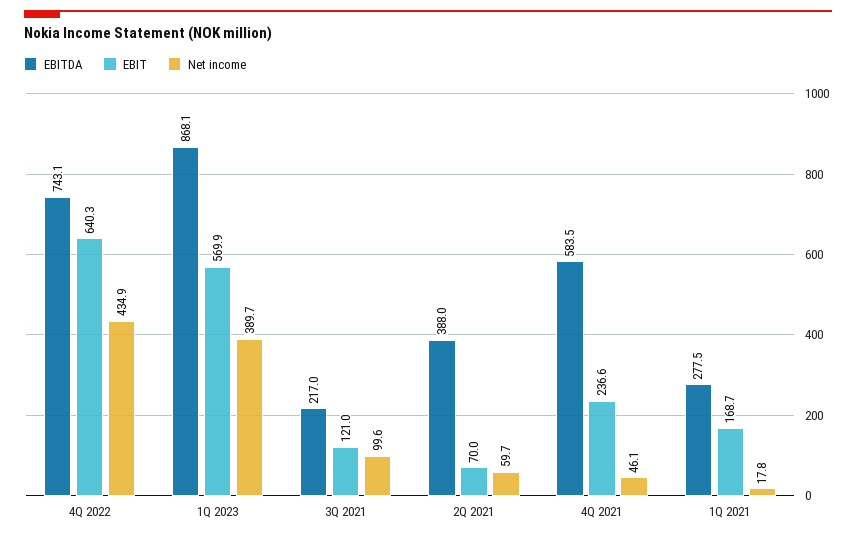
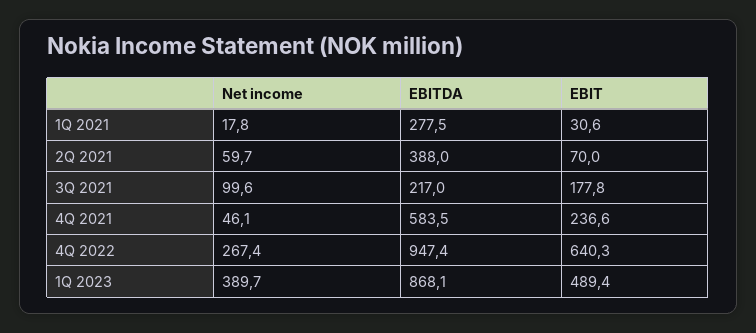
  {
    "EBITDA": {
-     "4Q 2022": 743.1,
+     "4Q 2022": 947.4,
      "1Q 2023": 868.1,
      "3Q 2021": 217,
      "2Q 2021": 388,
      "4Q 2021": 583.5,
      "1Q 2021": 277.5
    },
    "EBIT": {
      "4Q 2022": 640.3,
-     "1Q 2023": 569.9,
+     "1Q 2023": 489.4,
-     "3Q 2021": 121,
+     "3Q 2021": 177.8,
      "2Q 2021": 70,
      "4Q 2021": 236.6,
-     "1Q 2021": 168.7
+     "1Q 2021": 30.6
    },
    "Net income": {
-     "4Q 2022": 434.9,
+     "4Q 2022": 267.4,
      "1Q 2023": 389.7,
      "3Q 2021": 99.6,
      "2Q 2021": 59.7,
      "4Q 2021": 46.1,
      "1Q 2021": 17.8
    }
  }

